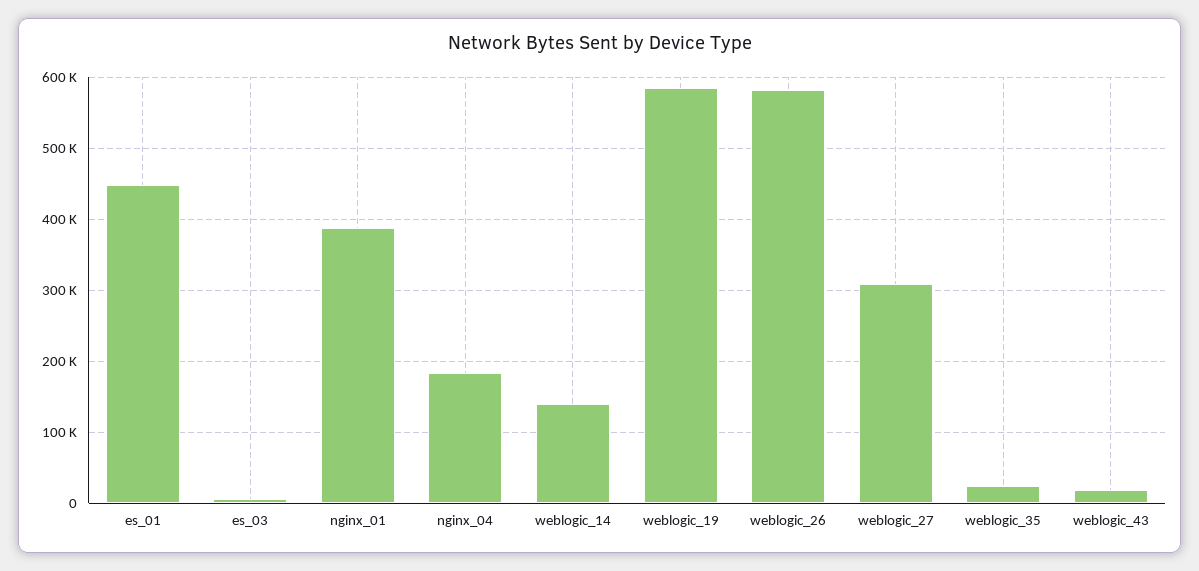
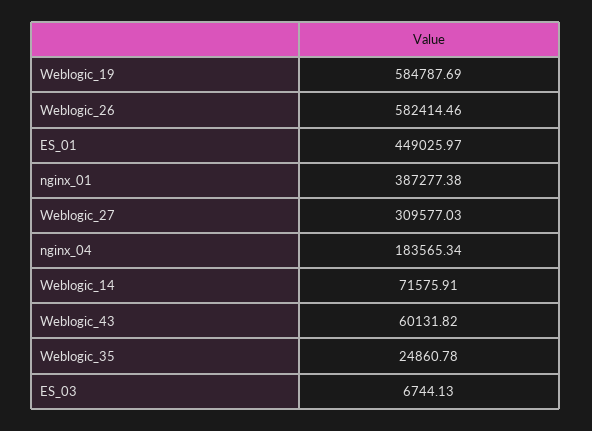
  {
    "es_01": 449025.97,
    "es_03": 6744.13,
    "nginx_01": 387277.38,
    "nginx_04": 183565.34,
-   "weblogic_14": 140000,
+   "weblogic_14": 71575.91,
    "weblogic_19": 584787.69,
    "weblogic_26": 582414.46,
    "weblogic_27": 309577.03,
    "weblogic_35": 24860.78,
-   "weblogic_43": 20000
+   "weblogic_43": 60131.82
  }

